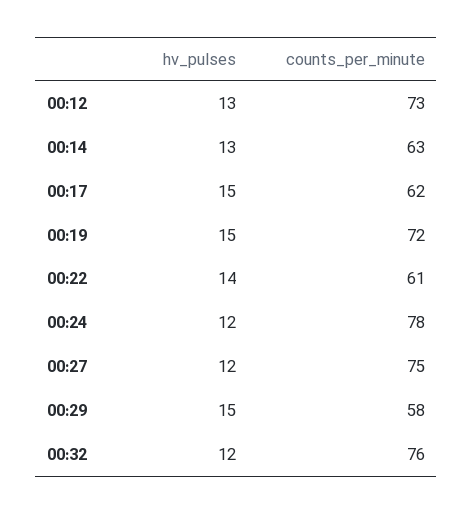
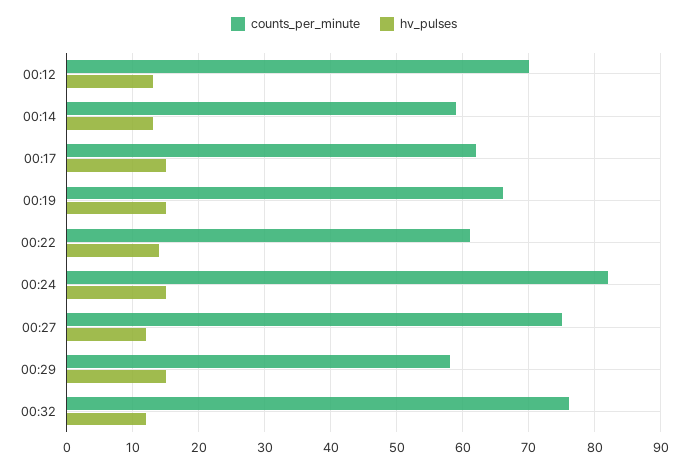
  {
    "hv_pulses": {
      "00:12": 13,
      "00:14": 13,
      "00:17": 15,
      "00:19": 15,
      "00:22": 14,
-     "00:24": 12,
+     "00:24": 15,
      "00:27": 12,
      "00:29": 15,
      "00:32": 12
    },
    "counts_per_minute": {
-     "00:12": 73,
+     "00:12": 70,
-     "00:14": 63,
+     "00:14": 59,
      "00:17": 62,
-     "00:19": 72,
+     "00:19": 66,
      "00:22": 61,
-     "00:24": 78,
+     "00:24": 82,
      "00:27": 75,
      "00:29": 58,
      "00:32": 76
    }
  }

